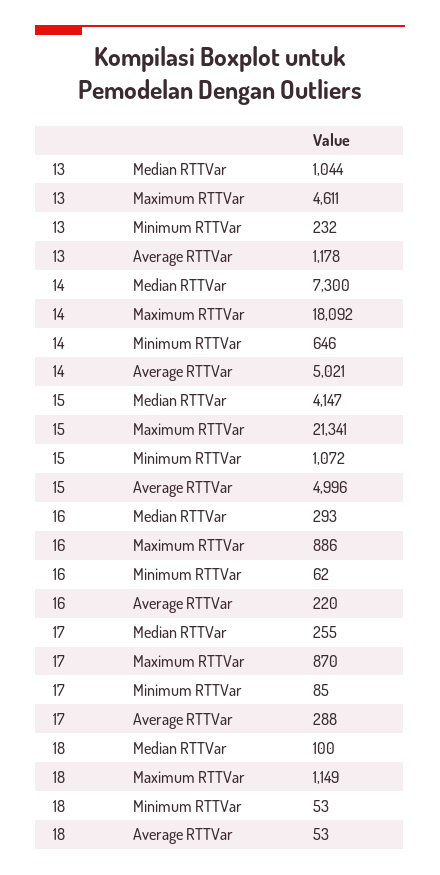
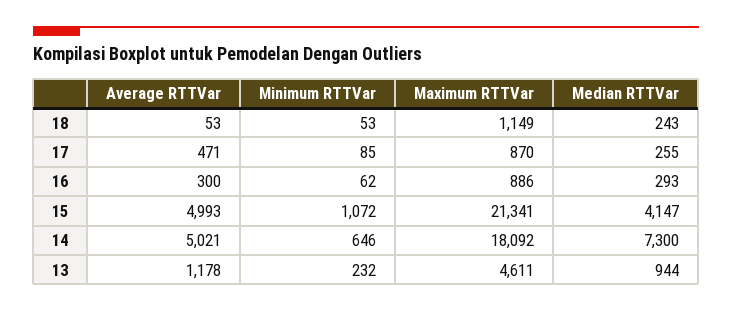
  {
    "13": {
-     "Median RTTVar": 1044,
+     "Median RTTVar": 944,
      "Maximum RTTVar": 4611,
      "Minimum RTTVar": 232,
      "Average RTTVar": 1178
    },
    "14": {
      "Median RTTVar": 7300,
      "Maximum RTTVar": 18092,
      "Minimum RTTVar": 646,
      "Average RTTVar": 5021
    },
    "15": {
      "Median RTTVar": 4147,
      "Maximum RTTVar": 21341,
      "Minimum RTTVar": 1072,
-     "Average RTTVar": 4996
+     "Average RTTVar": 4993
    },
    "16": {
      "Median RTTVar": 293,
      "Maximum RTTVar": 886,
      "Minimum RTTVar": 62,
-     "Average RTTVar": 220
+     "Average RTTVar": 300
    },
    "17": {
      "Median RTTVar": 255,
      "Maximum RTTVar": 870,
      "Minimum RTTVar": 85,
-     "Average RTTVar": 288
+     "Average RTTVar": 471
    },
    "18": {
-     "Median RTTVar": 100,
+     "Median RTTVar": 243,
      "Maximum RTTVar": 1149,
      "Minimum RTTVar": 53,
      "Average RTTVar": 53
    }
  }

